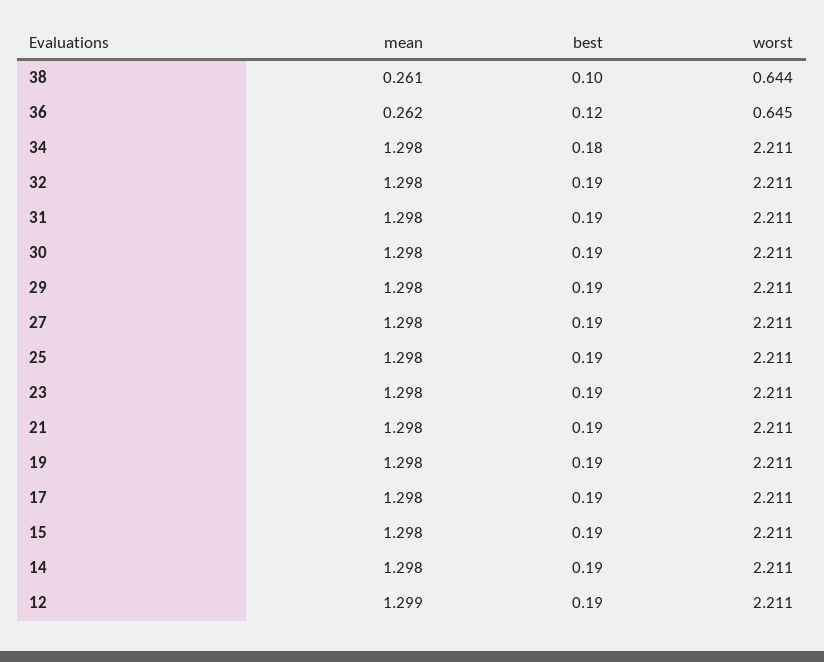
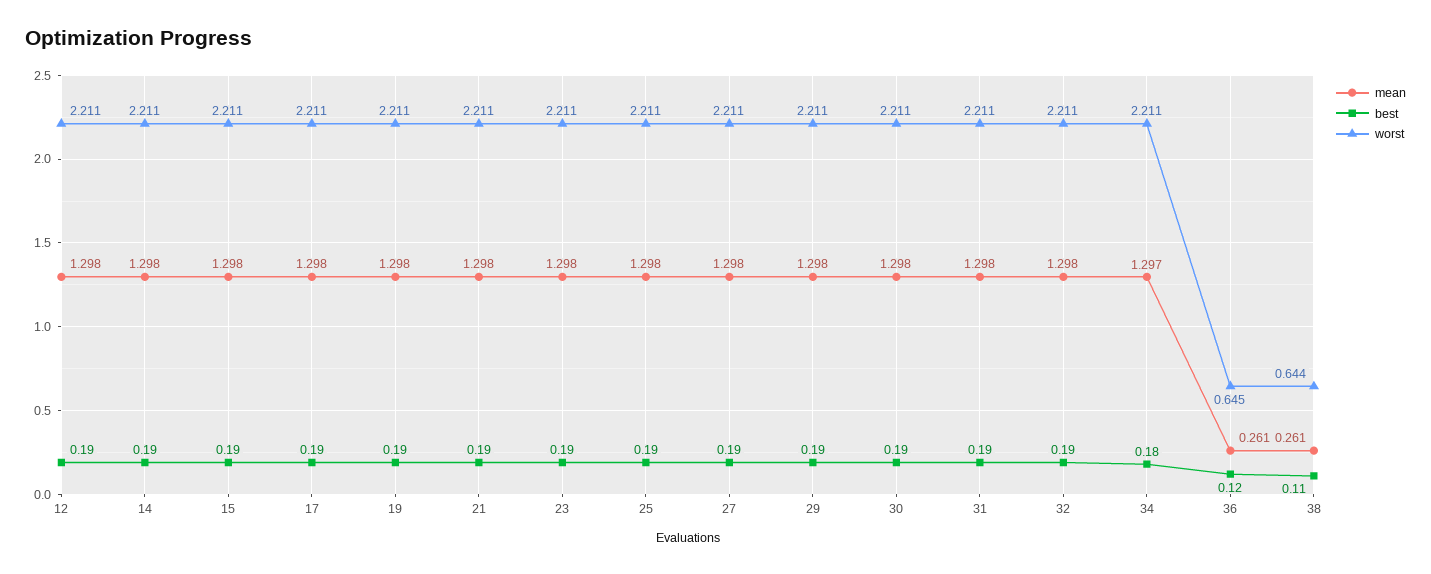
  {
    "mean": {
      "38": 0.261,
-     "36": 0.262,
+     "36": 0.261,
-     "34": 1.298,
+     "34": 1.297,
      "32": 1.298,
      "31": 1.298,
      "30": 1.298,
      "29": 1.298,
      "27": 1.298,
      "25": 1.298,
      "23": 1.298,
      "21": 1.298,
      "19": 1.298,
      "17": 1.298,
      "15": 1.298,
      "14": 1.298,
-     "12": 1.299
+     "12": 1.298
    },
    "best": {
-     "38": 0.1,
+     "38": 0.11,
      "36": 0.12,
      "34": 0.18,
      "32": 0.19,
      "31": 0.19,
      "30": 0.19,
      "29": 0.19,
      "27": 0.19,
      "25": 0.19,
      "23": 0.19,
      "21": 0.19,
      "19": 0.19,
      "17": 0.19,
      "15": 0.19,
      "14": 0.19,
      "12": 0.19
    },
    "worst": {
      "38": 0.644,
      "36": 0.645,
      "34": 2.211,
      "32": 2.211,
      "31": 2.211,
      "30": 2.211,
      "29": 2.211,
      "27": 2.211,
      "25": 2.211,
      "23": 2.211,
      "21": 2.211,
      "19": 2.211,
      "17": 2.211,
      "15": 2.211,
      "14": 2.211,
      "12": 2.211
    }
  }

